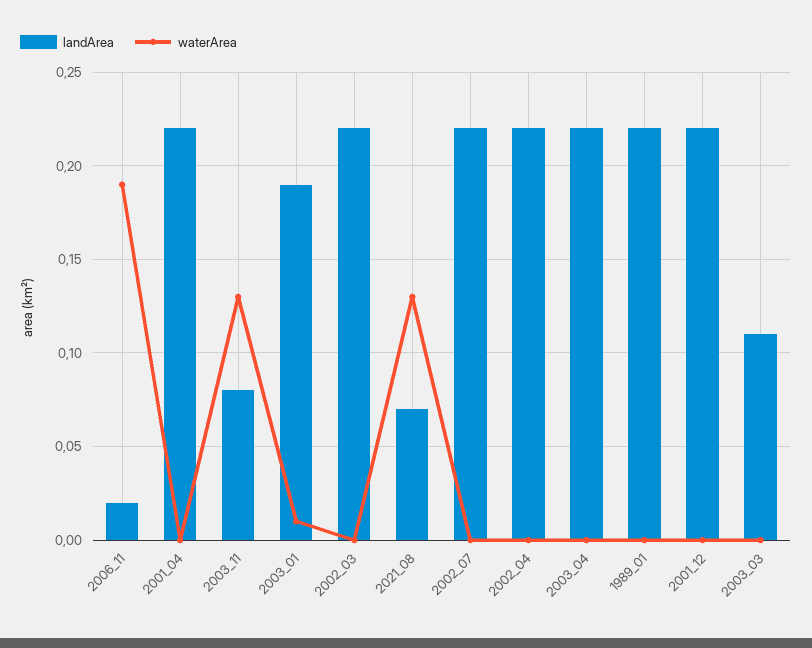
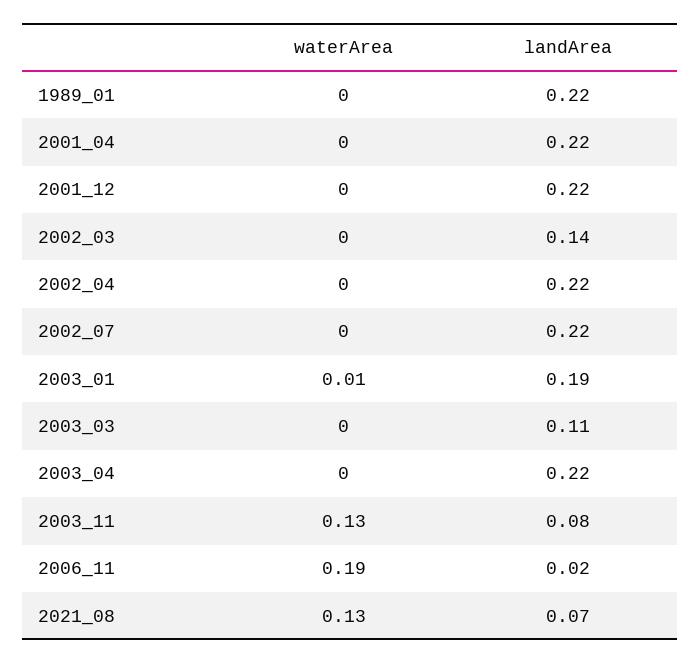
  {
    "landArea": {
      "2006_11": 0.02,
      "2001_04": 0.22,
      "2003_11": 0.08,
      "2003_01": 0.19,
-     "2002_03": 0.22,
+     "2002_03": 0.14,
      "2021_08": 0.07,
      "2002_07": 0.22,
      "2002_04": 0.22,
      "2003_04": 0.22,
      "1989_01": 0.22,
      "2001_12": 0.22,
      "2003_03": 0.11
    },
    "waterArea": {
      "2006_11": 0.19,
      "2001_04": 0,
      "2003_11": 0.13,
      "2003_01": 0.01,
      "2002_03": 0,
      "2021_08": 0.13,
      "2002_07": 0,
      "2002_04": 0,
      "2003_04": 0,
      "1989_01": 0,
      "2001_12": 0,
      "2003_03": 0
    }
  }

